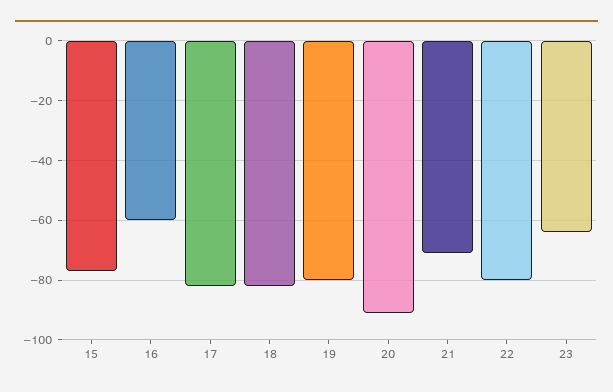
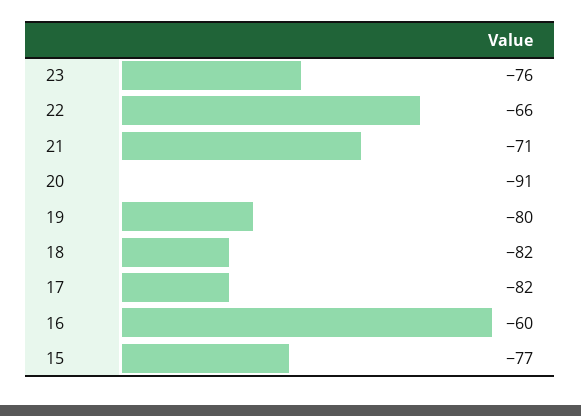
  {
    "15": -77,
    "16": -60,
    "17": -82,
    "18": -82,
    "19": -80,
    "20": -91,
    "21": -71,
-   "22": -80,
+   "22": -66,
-   "23": -65
+   "23": -76
  }

